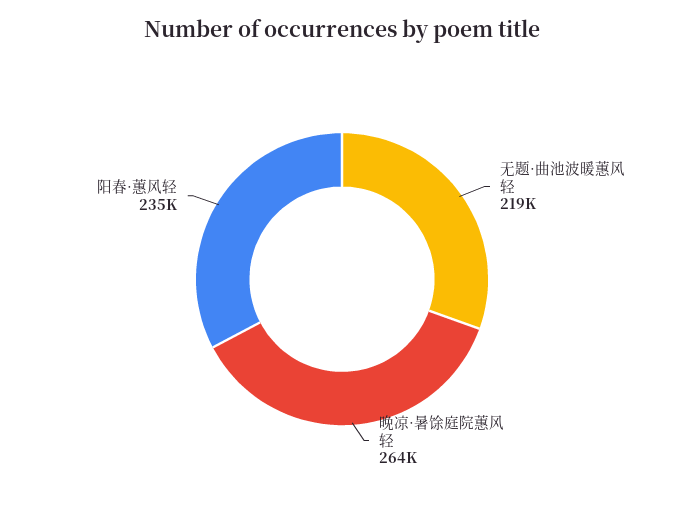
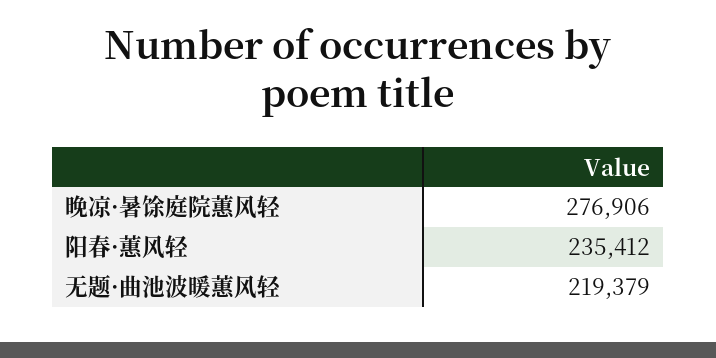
  {
    "无题·曲池波暖蕙风轻": 219379,
-   "晚凉·暑馀庭院蕙风轻": 264000,
+   "晚凉·暑馀庭院蕙风轻": 276906,
    "阳春·蕙风轻": 235412
  }

